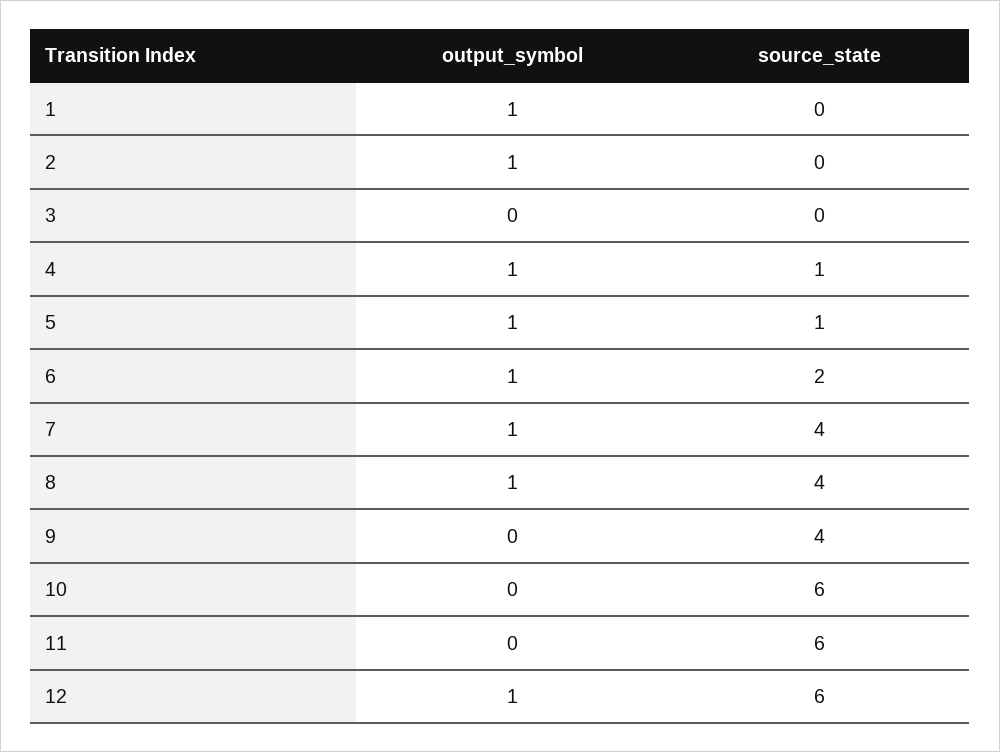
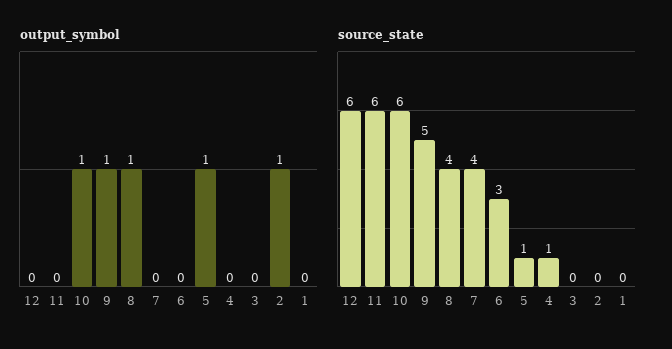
  {
    "output_symbol": {
-     "1": 1,
+     "1": 0,
      "2": 1,
      "3": 0,
-     "4": 1,
+     "4": 0,
      "5": 1,
-     "6": 1,
+     "6": 0,
-     "7": 1,
+     "7": 0,
      "8": 1,
-     "9": 0,
+     "9": 1,
-     "10": 0,
+     "10": 1,
      "11": 0,
-     "12": 1
+     "12": 0
    },
    "source_state": {
      "1": 0,
      "2": 0,
      "3": 0,
      "4": 1,
      "5": 1,
-     "6": 2,
+     "6": 3,
      "7": 4,
      "8": 4,
-     "9": 4,
+     "9": 5,
      "10": 6,
      "11": 6,
      "12": 6
    }
  }

